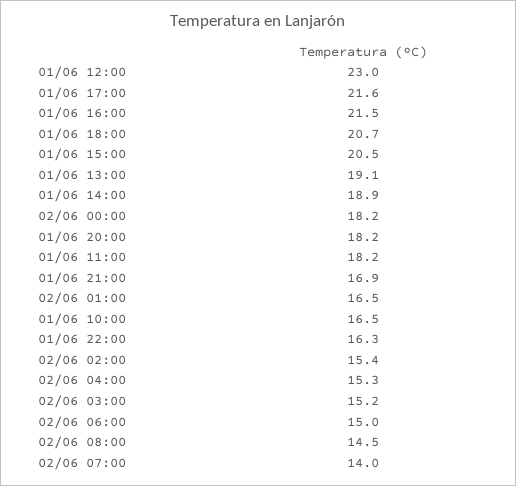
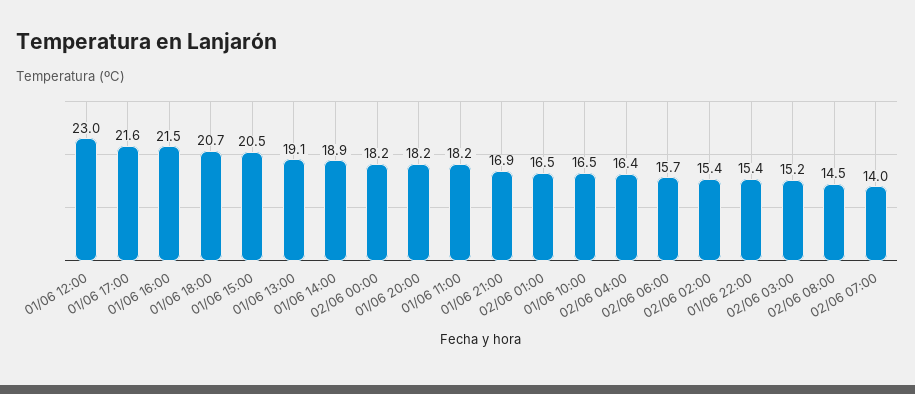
  {
    "01/06 12:00": 23,
    "01/06 17:00": 21.6,
    "01/06 16:00": 21.5,
    "01/06 18:00": 20.7,
    "01/06 15:00": 20.5,
    "01/06 13:00": 19.1,
    "01/06 14:00": 18.9,
    "02/06 00:00": 18.2,
    "01/06 20:00": 18.2,
    "01/06 11:00": 18.2,
    "01/06 21:00": 16.9,
    "02/06 01:00": 16.5,
    "01/06 10:00": 16.5,
-   "01/06 22:00": 16.3,
+   "01/06 22:00": 15.4,
    "02/06 02:00": 15.4,
-   "02/06 04:00": 15.3,
+   "02/06 04:00": 16.4,
    "02/06 03:00": 15.2,
-   "02/06 06:00": 15,
+   "02/06 06:00": 15.7,
    "02/06 08:00": 14.5,
    "02/06 07:00": 14
  }

